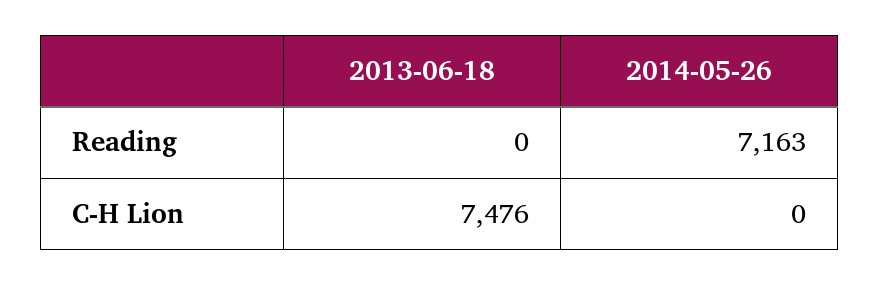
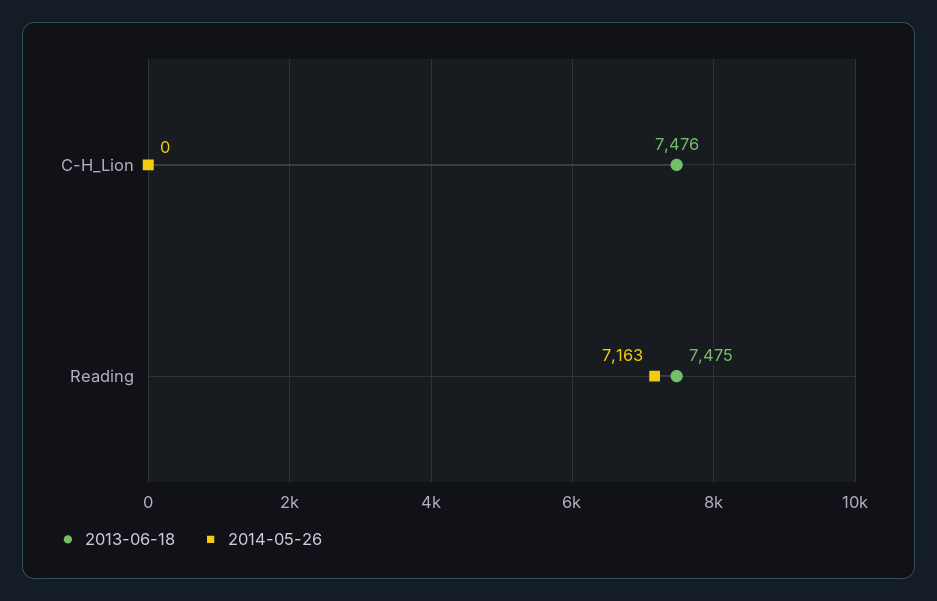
  {
    "2013-06-18": {
-     "Reading": 0,
+     "Reading": 7475,
      "C-H Lion": 7476
    },
    "2014-05-26": {
      "Reading": 7163,
      "C-H Lion": 0
    }
  }

